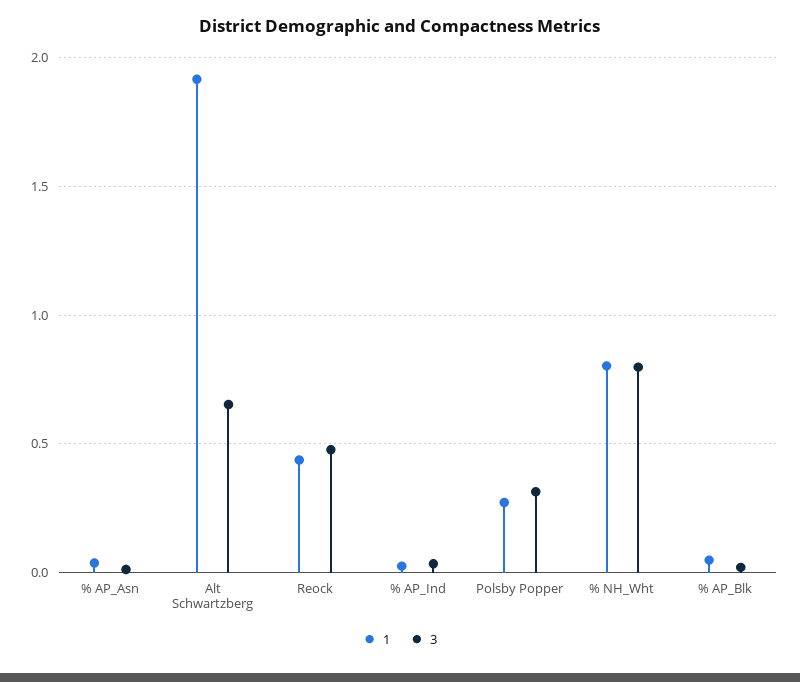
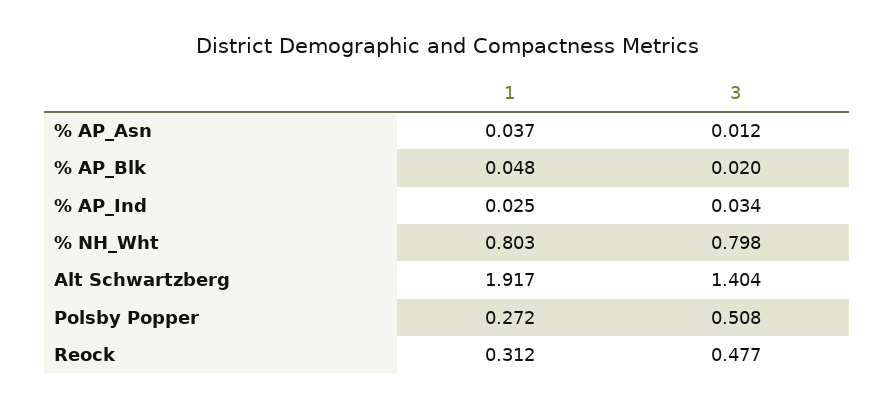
  {
    "1": {
      "% AP_Asn": 0.037,
      "Alt Schwartzberg": 1.917,
-     "Reock": 0.45,
+     "Reock": 0.312,
      "% AP_Ind": 0.025,
      "Polsby Popper": 0.272,
      "% NH_Wht": 0.803,
      "% AP_Blk": 0.048
    },
    "3": {
      "% AP_Asn": 0.012,
-     "Alt Schwartzberg": 0.65,
+     "Alt Schwartzberg": 1.404,
      "Reock": 0.477,
      "% AP_Ind": 0.034,
-     "Polsby Popper": 0.3,
+     "Polsby Popper": 0.508,
      "% NH_Wht": 0.798,
      "% AP_Blk": 0.02
    }
  }

